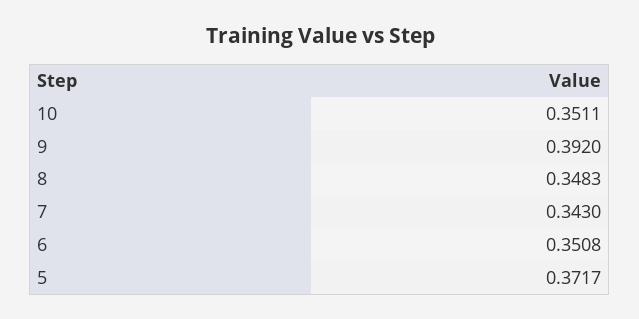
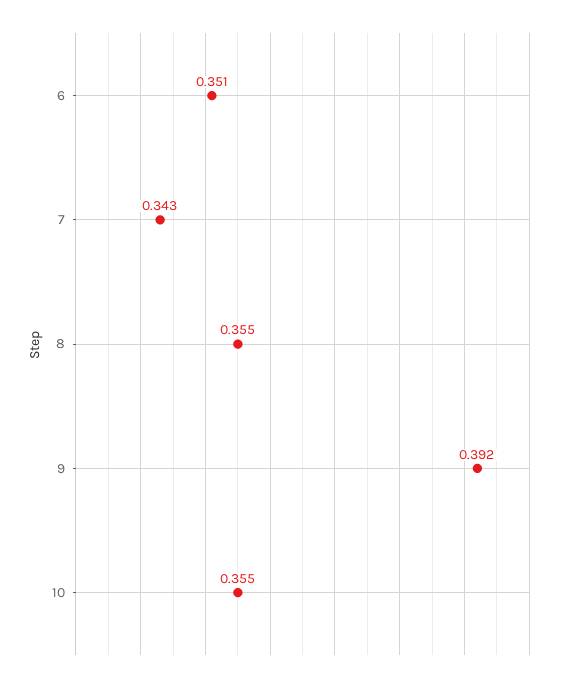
  {
-   "10": 0.3511,
+   "10": 0.355,
    "9": 0.392,
-   "8": 0.3483,
+   "8": 0.355,
    "7": 0.343,
-   "6": 0.3508,
+   "6": 0.3508
-   "5": 0.3717
  }

